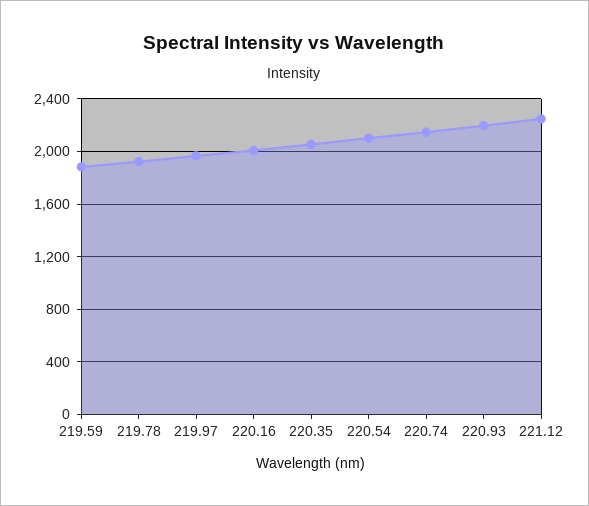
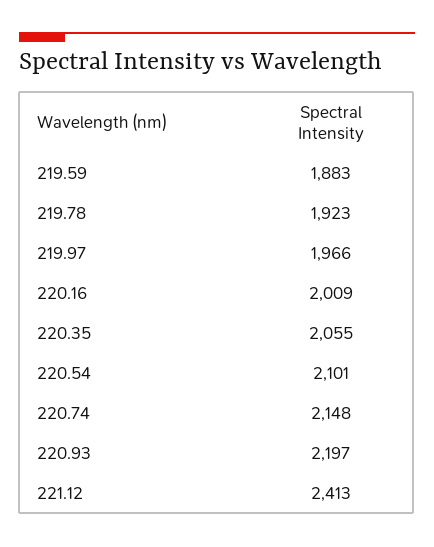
  {
    "219.59": 1883,
    "219.78": 1923,
    "219.97": 1966,
    "220.16": 2009,
    "220.35": 2055,
    "220.54": 2101,
    "220.74": 2148,
    "220.93": 2197,
-   "221.12": 2250
+   "221.12": 2413
  }

